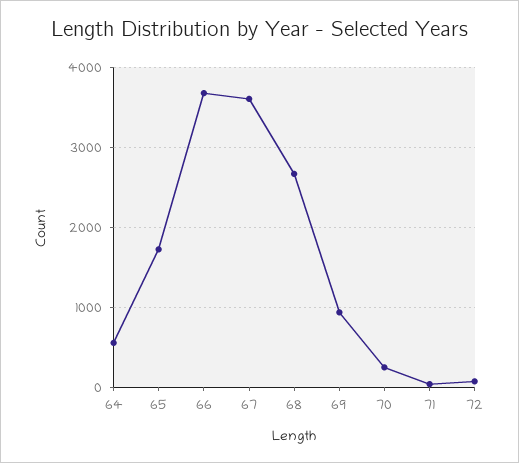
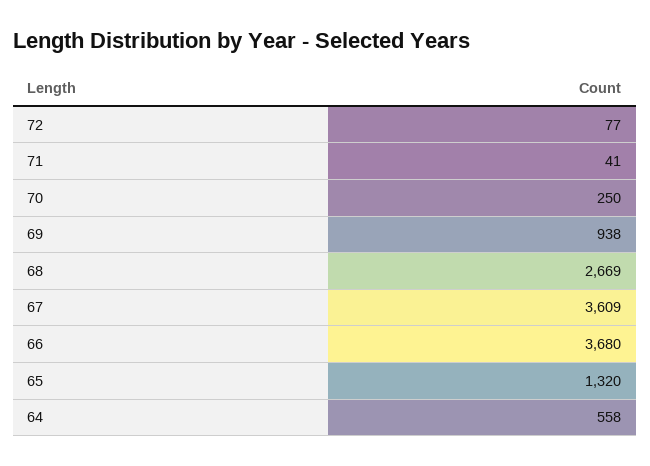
  {
    "64": 558,
-   "65": 1700,
+   "65": 1320,
    "66": 3680,
    "67": 3609,
    "68": 2669,
    "69": 938,
    "70": 250,
    "71": 41,
    "72": 77
  }

